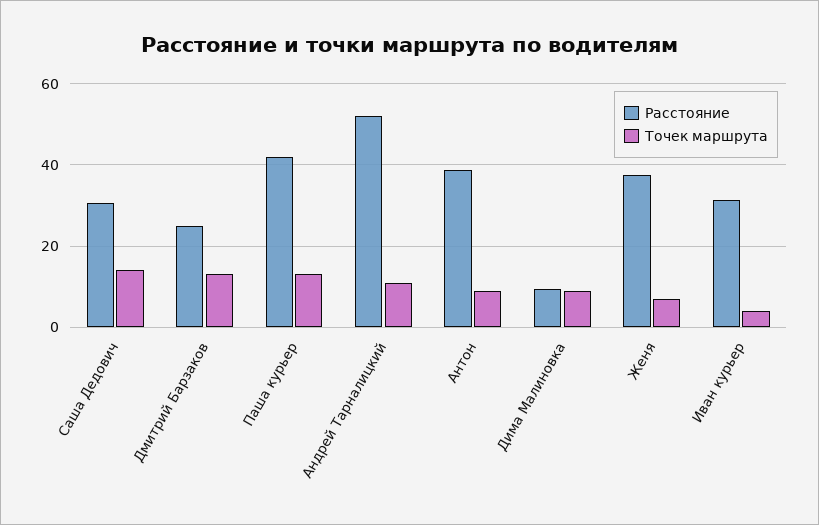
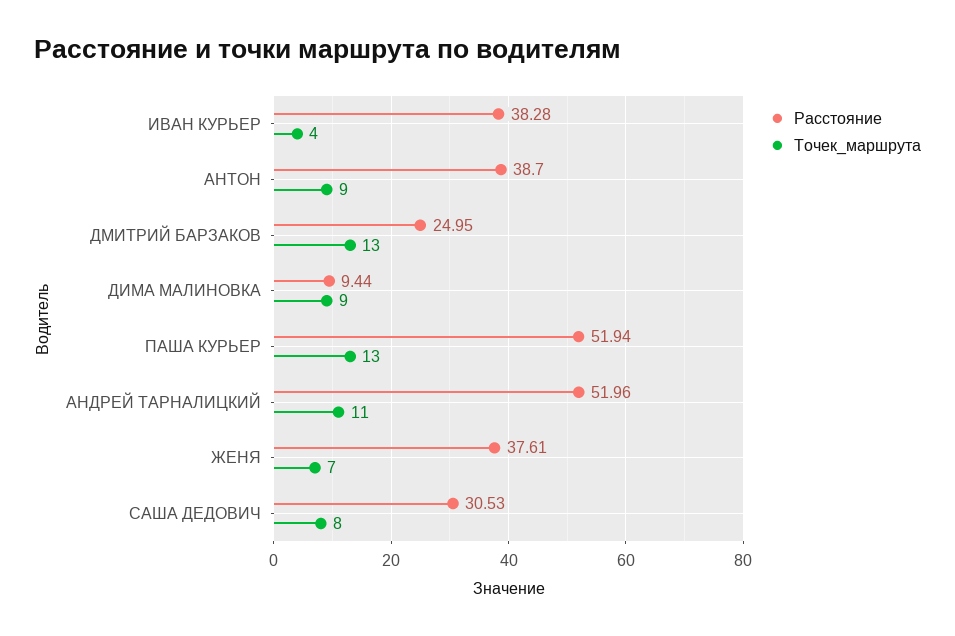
  {
    "Расстояние": {
      "Саша Дедович": 30.53,
      "Дмитрий Барзаков": 24.95,
-     "Паша курьер": 42,
+     "Паша курьер": 51.94,
      "Андрей Тарналицкий": 51.96,
      "Антон": 38.7,
      "Дима Малиновка": 9.44,
      "Женя": 37.61,
-     "Иван курьер": 32
+     "Иван курьер": 38.28
    },
    "Точек маршрута": {
-     "Саша Дедович": 14,
+     "Саша Дедович": 8,
      "Дмитрий Барзаков": 13,
      "Паша курьер": 13,
      "Андрей Тарналицкий": 11,
      "Антон": 9,
      "Дима Малиновка": 9,
      "Женя": 7,
      "Иван курьер": 4
    }
  }

